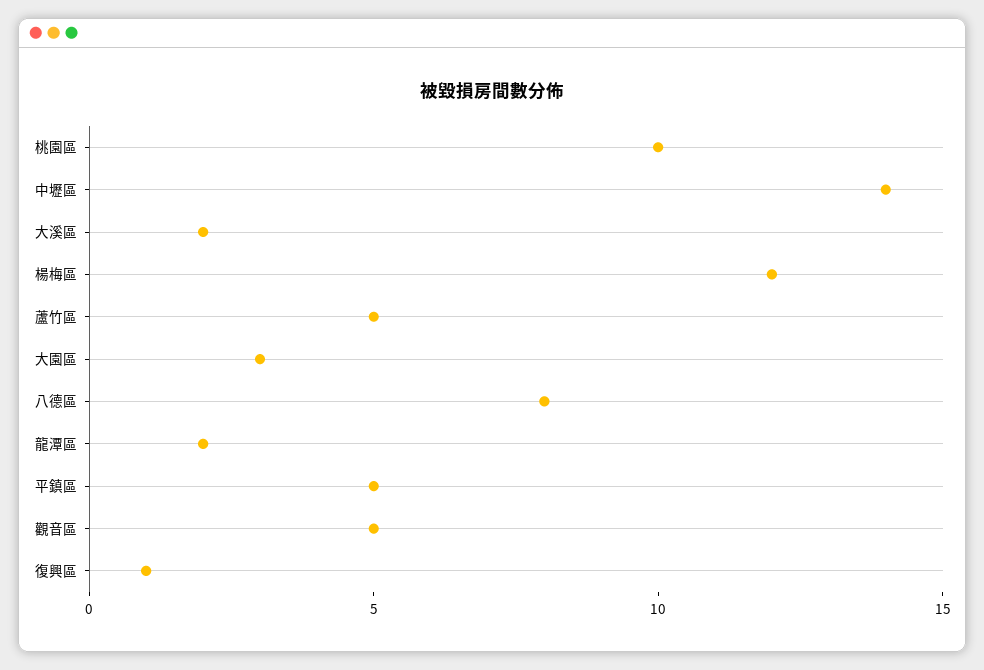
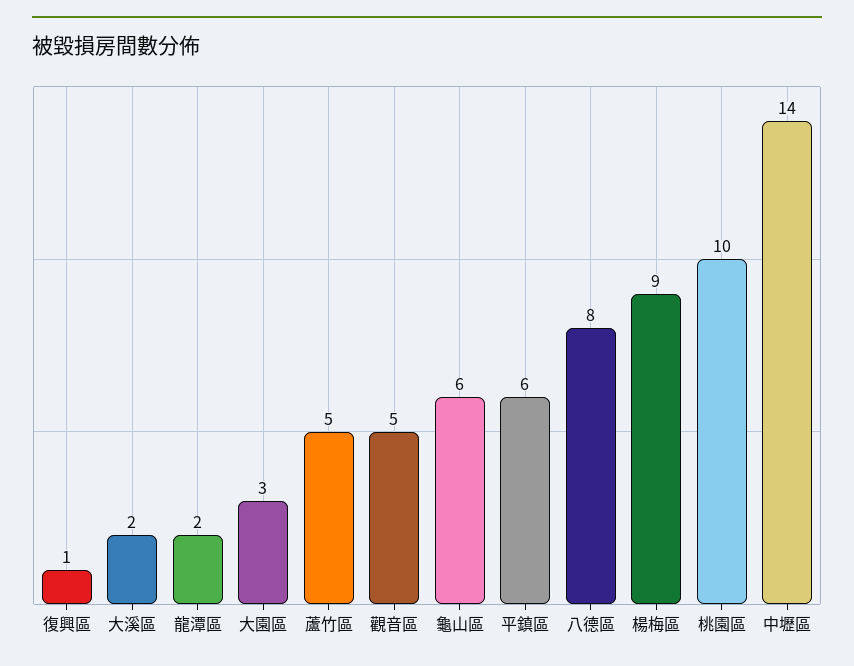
  {
    "桃園區": 10,
    "中壢區": 14,
    "大溪區": 2,
-   "楊梅區": 12,
+   "楊梅區": 9,
    "蘆竹區": 5,
    "大園區": 3,
    "八德區": 8,
    "龍潭區": 2,
-   "平鎮區": 5,
+   "平鎮區": 6,
    "觀音區": 5,
-   "復興區": 1
+   "復興區": 1,
+   "龜山區": 6
  }

